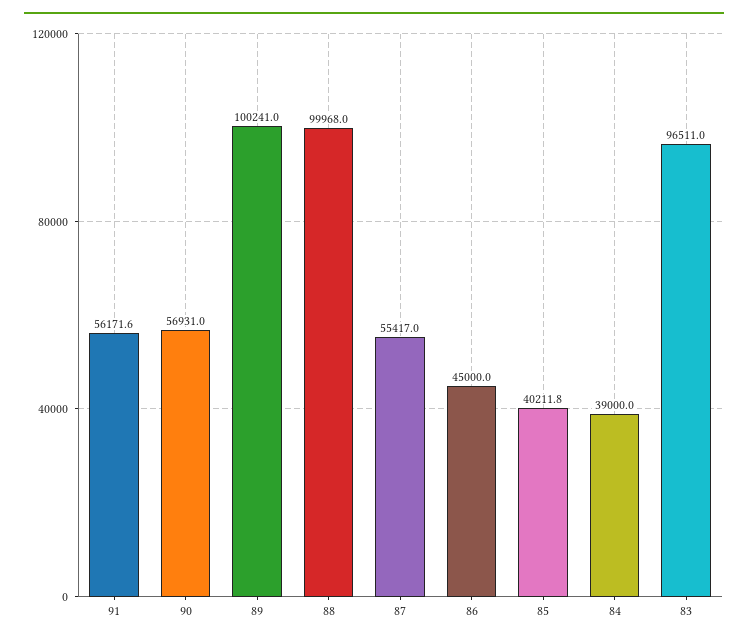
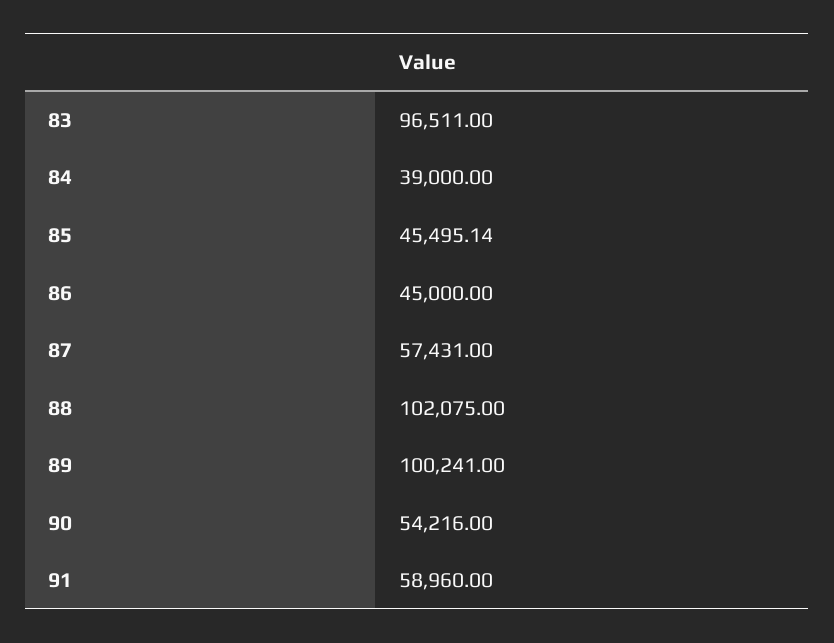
  {
-   "91": 56171.6,
+   "91": 58960,
-   "90": 56931,
+   "90": 54216,
    "89": 100241,
-   "88": 99968,
+   "88": 102075,
-   "87": 55417,
+   "87": 57431,
    "86": 45000,
-   "85": 40211.8,
+   "85": 45495.14,
    "84": 39000,
    "83": 96511
  }

